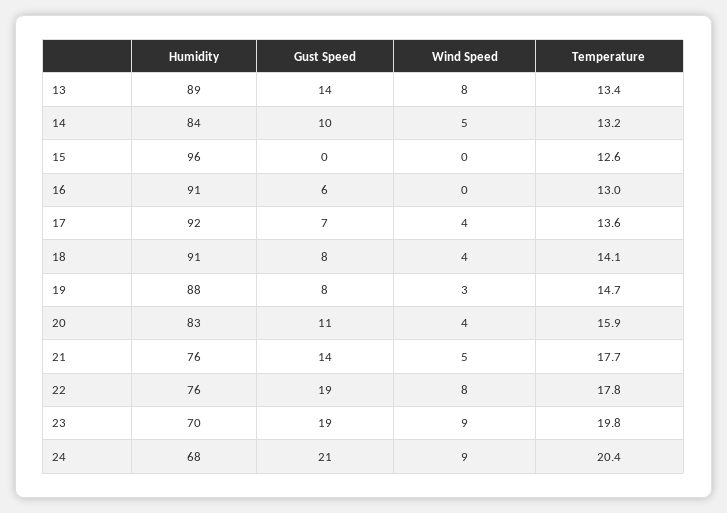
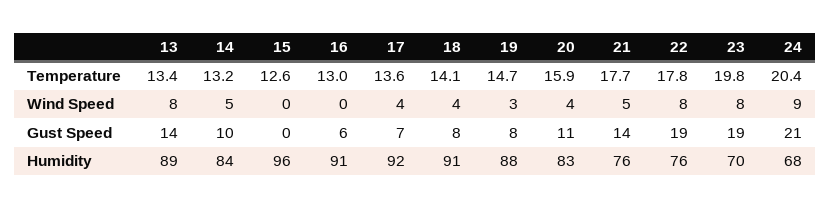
  {
    "Humidity": {
      "13": 89,
      "14": 84,
      "15": 96,
      "16": 91,
      "17": 92,
      "18": 91,
      "19": 88,
      "20": 83,
      "21": 76,
      "22": 76,
      "23": 70,
      "24": 68
    },
    "Gust Speed": {
      "13": 14,
      "14": 10,
      "15": 0,
      "16": 6,
      "17": 7,
      "18": 8,
      "19": 8,
      "20": 11,
      "21": 14,
      "22": 19,
      "23": 19,
      "24": 21
    },
    "Wind Speed": {
      "13": 8,
      "14": 5,
      "15": 0,
      "16": 0,
      "17": 4,
      "18": 4,
      "19": 3,
      "20": 4,
      "21": 5,
      "22": 8,
-     "23": 9,
+     "23": 8,
      "24": 9
    },
    "Temperature": {
      "13": 13.4,
      "14": 13.2,
      "15": 12.6,
      "16": 13,
      "17": 13.6,
      "18": 14.1,
      "19": 14.7,
      "20": 15.9,
      "21": 17.7,
      "22": 17.8,
      "23": 19.8,
      "24": 20.4
    }
  }

